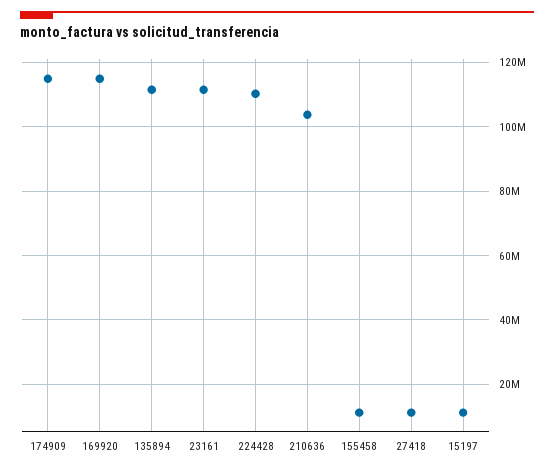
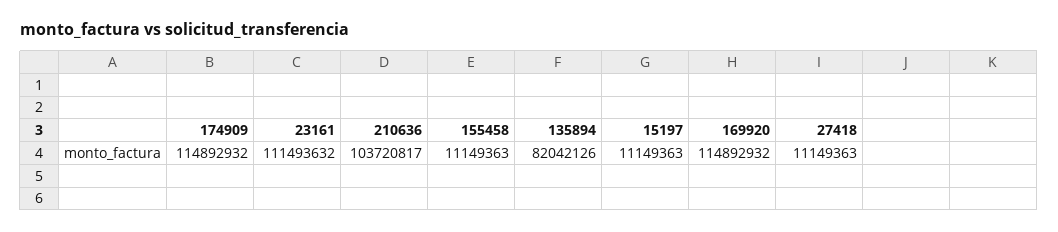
  {
    "174909": 114892932,
    "169920": 114892932,
-   "135894": 112000000,
+   "135894": 82042126,
    "23161": 111493632,
-   "224428": 110000000,
    "210636": 103720817,
    "155458": 11149363,
    "27418": 11149363,
    "15197": 11149363
  }

